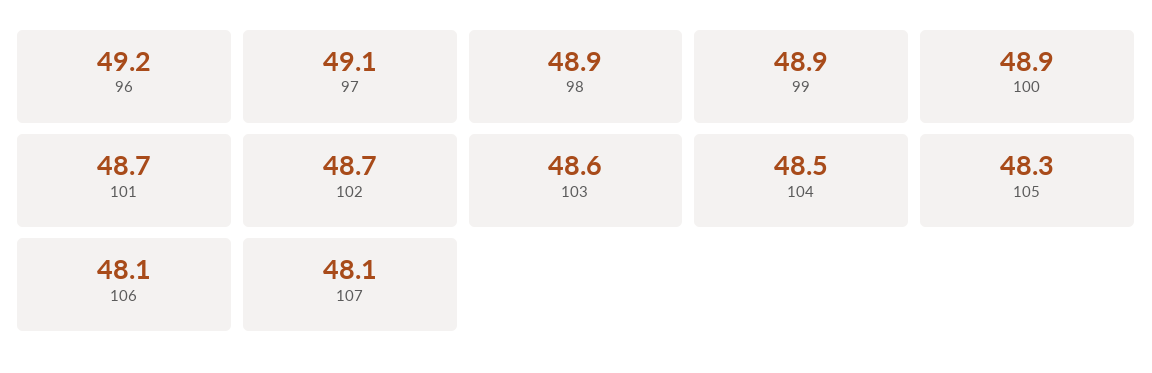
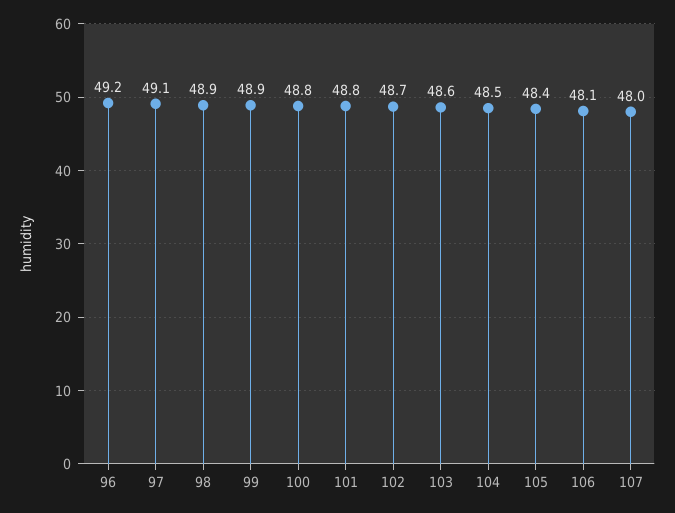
  {
    "96": 49.2,
    "97": 49.1,
    "98": 48.9,
    "99": 48.9,
-   "100": 48.9,
+   "100": 48.8,
-   "101": 48.7,
+   "101": 48.8,
    "102": 48.7,
    "103": 48.6,
    "104": 48.5,
-   "105": 48.3,
+   "105": 48.4,
    "106": 48.1,
-   "107": 48.1
+   "107": 48
  }

